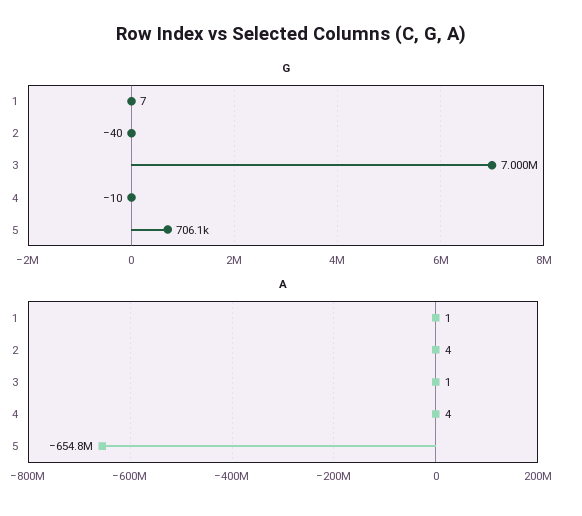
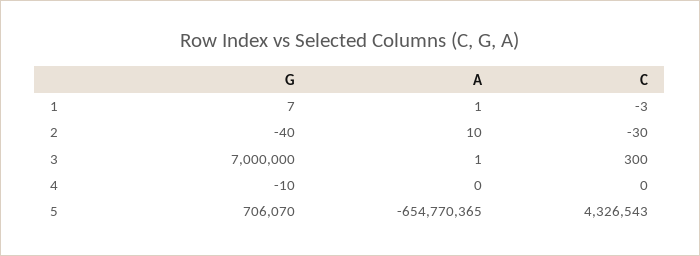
  {
    "G": {
      "1": 7,
      "2": -40,
      "3": 7000000,
      "4": -10,
      "5": 706070
    },
    "A": {
      "1": 1,
-     "2": 4,
+     "2": 10,
      "3": 1,
-     "4": 4,
+     "4": 0,
      "5": -654770365
-   }
+   },
+   "C": {
+     "1": -3,
+     "2": -30,
+     "3": 300,
+     "4": 0,
+     "5": 4326543
+   }
  }

